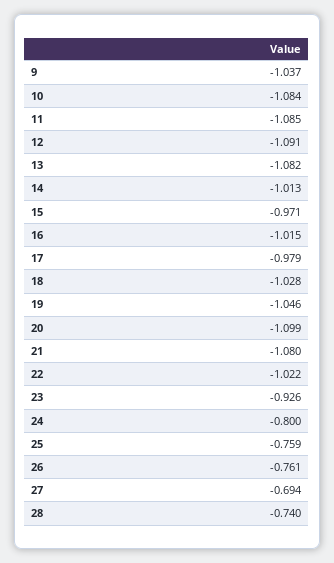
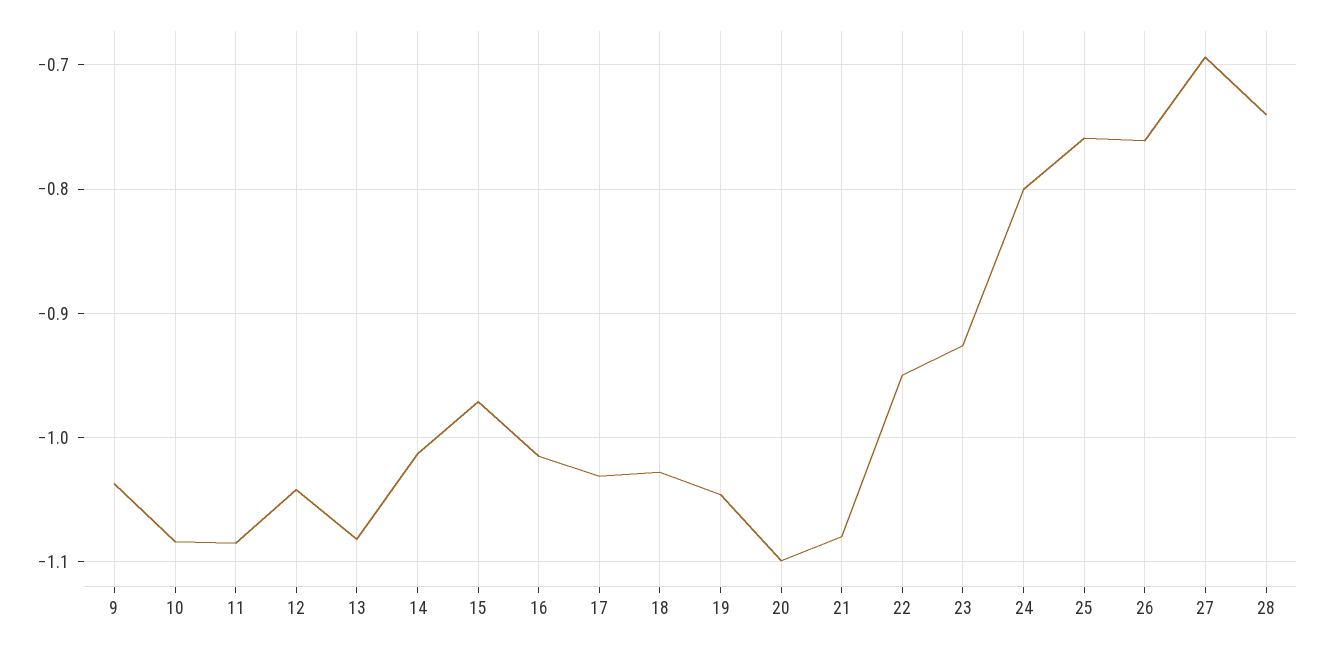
  {
    "9": -1.037,
    "10": -1.084,
    "11": -1.085,
-   "12": -1.091,
+   "12": -1.04,
    "13": -1.082,
    "14": -1.013,
    "15": -0.971,
    "16": -1.015,
-   "17": -0.979,
+   "17": -1.03,
    "18": -1.028,
    "19": -1.046,
    "20": -1.099,
    "21": -1.08,
-   "22": -1.022,
+   "22": -0.95,
    "23": -0.926,
    "24": -0.8,
    "25": -0.759,
    "26": -0.761,
    "27": -0.694,
    "28": -0.74
  }

